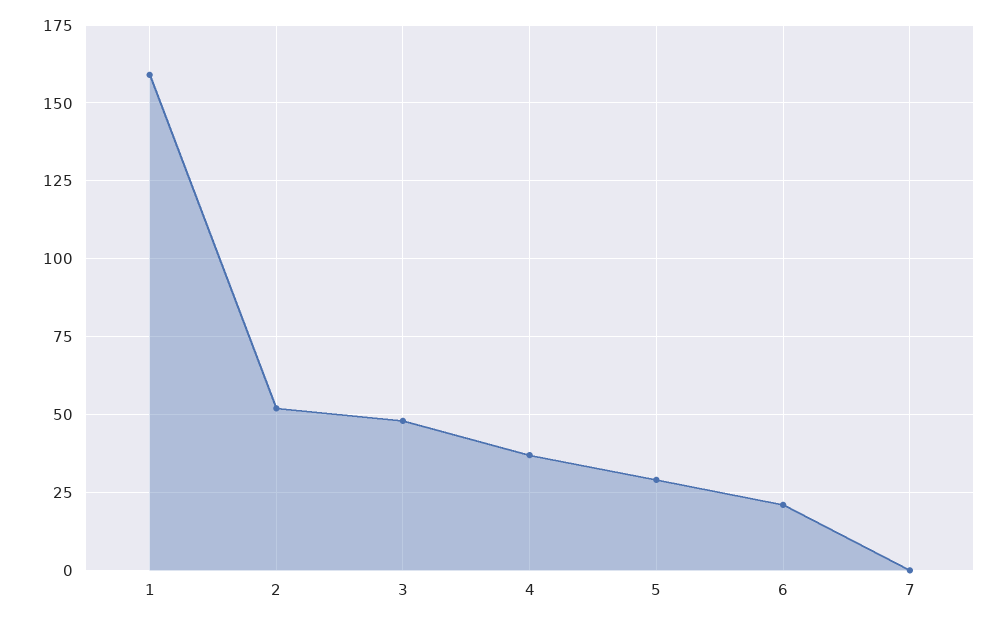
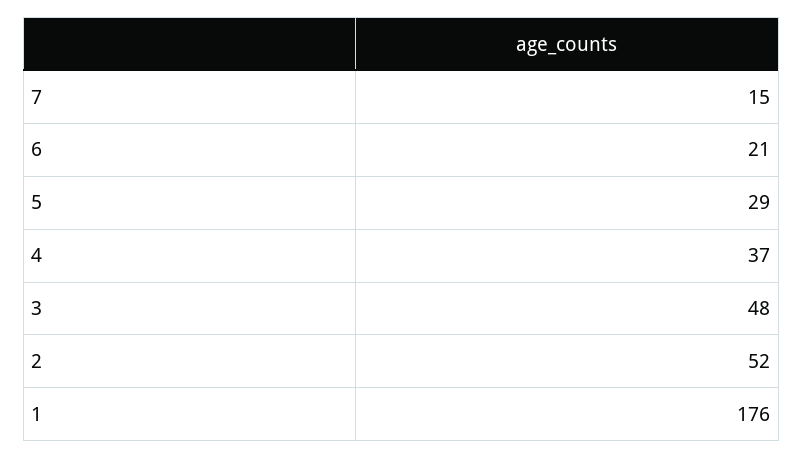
  {
-   "1": 160,
+   "1": 176,
    "2": 52,
    "3": 48,
    "4": 37,
    "5": 29,
    "6": 21,
-   "7": 0
+   "7": 15
  }

